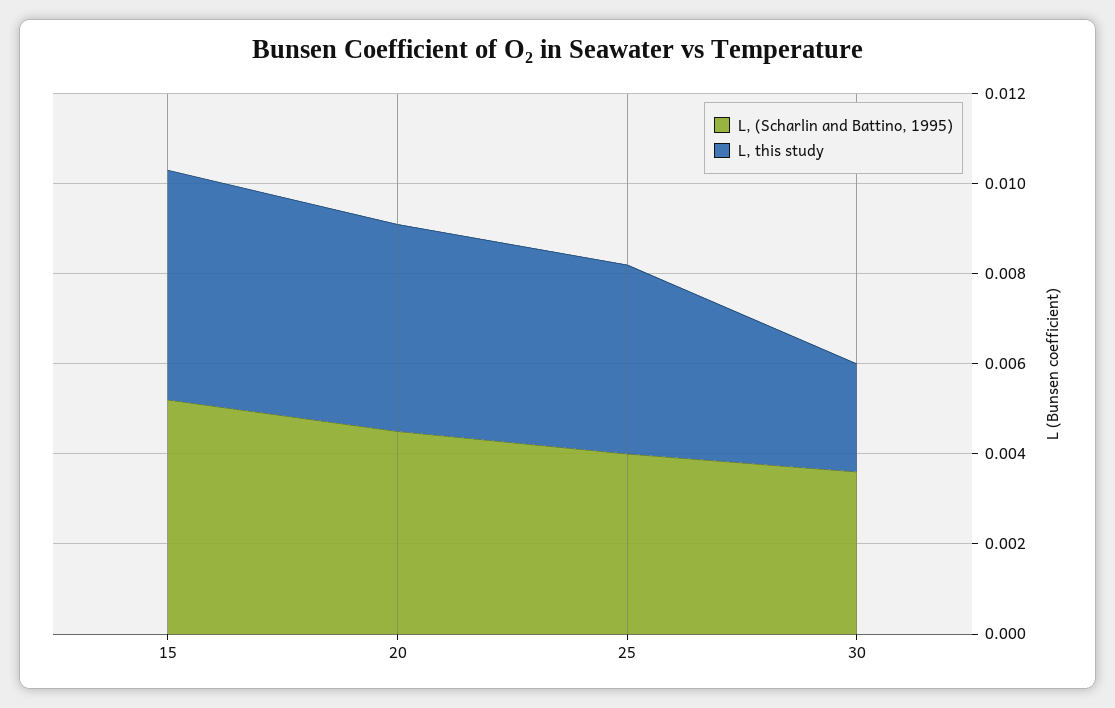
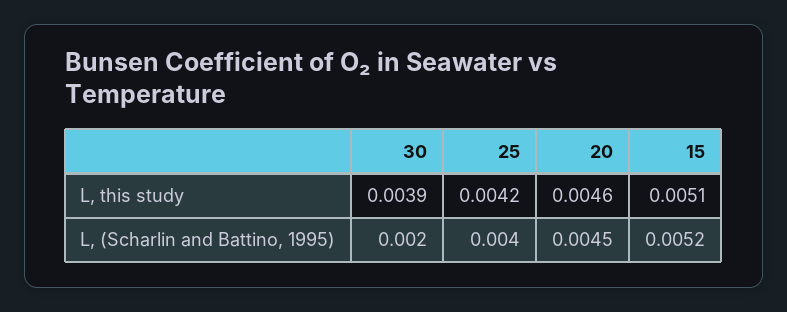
  {
    "L, (Scharlin and Battino, 1995)": {
      "15": 0.0052,
      "20": 0.0045,
      "25": 0.004,
-     "30": 0.0035
+     "30": 0.002
    },
    "L, this study": {
      "15": 0.0051,
      "20": 0.0046,
      "25": 0.0042,
-     "30": 0.0025
+     "30": 0.0039
    }
  }

